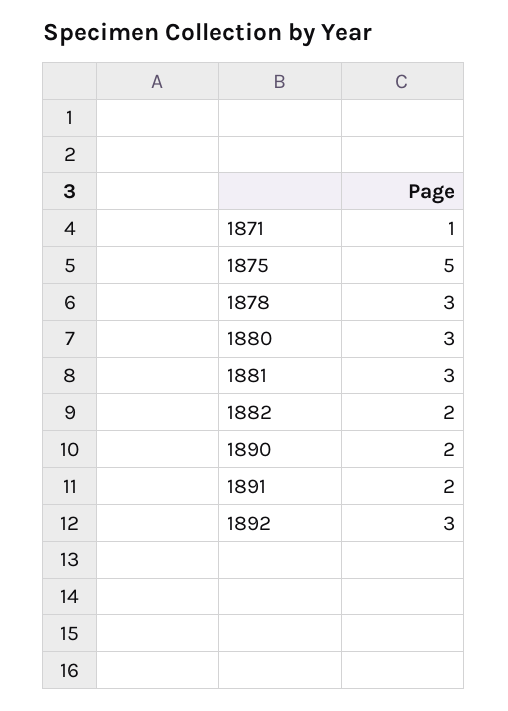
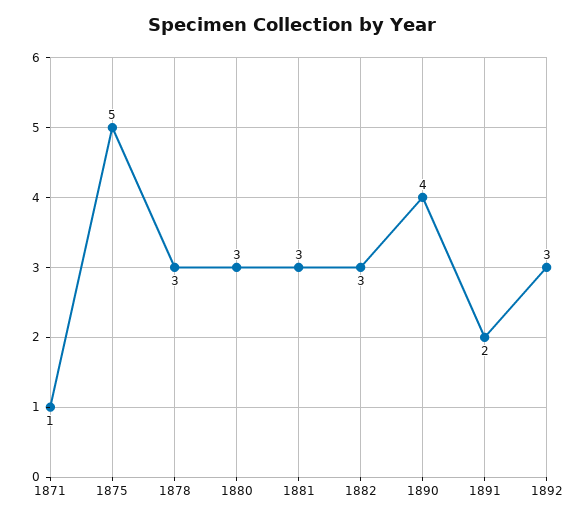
  {
    "1871": 1,
    "1875": 5,
    "1878": 3,
    "1880": 3,
    "1881": 3,
-   "1882": 2,
+   "1882": 3,
-   "1890": 2,
+   "1890": 4,
    "1891": 2,
    "1892": 3
  }

